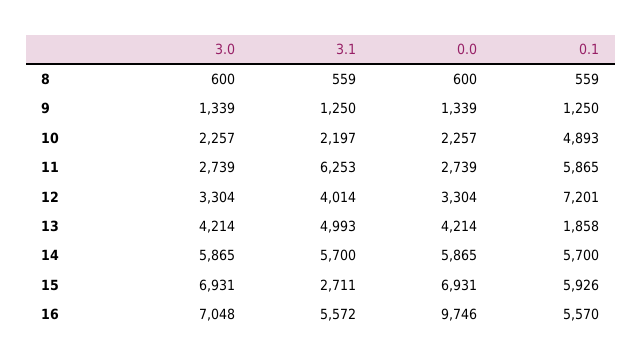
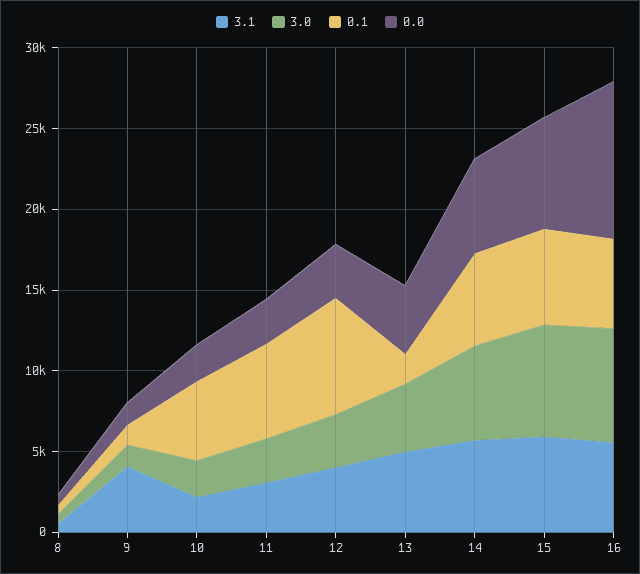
  {
    "3.0": {
      "8": 600,
      "9": 1339,
      "10": 2257,
      "11": 2739,
      "12": 3304,
      "13": 4214,
      "14": 5865,
      "15": 6931,
      "16": 7048
    },
    "3.1": {
      "8": 559,
-     "9": 1250,
+     "9": 4000,
      "10": 2197,
-     "11": 6253,
+     "11": 3000,
      "12": 4014,
      "13": 4993,
      "14": 5700,
-     "15": 2711,
+     "15": 6000,
      "16": 5572
    },
    "0.0": {
      "8": 600,
      "9": 1339,
      "10": 2257,
      "11": 2739,
      "12": 3304,
      "13": 4214,
      "14": 5865,
      "15": 6931,
      "16": 9746
    },
    "0.1": {
      "8": 559,
      "9": 1250,
      "10": 4893,
      "11": 5865,
      "12": 7201,
      "13": 1858,
      "14": 5700,
      "15": 5926,
      "16": 5570
    }
  }

